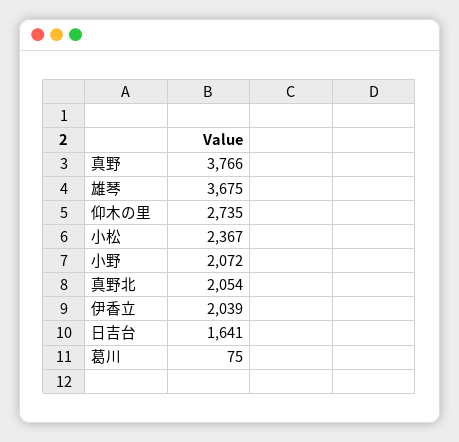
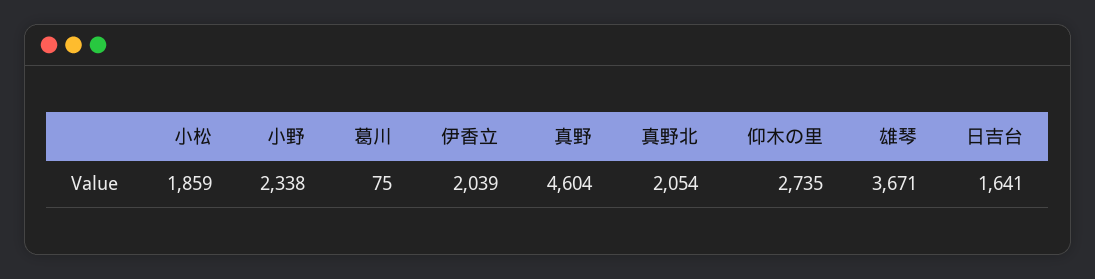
  {
-   "真野": 3766,
+   "真野": 4604,
-   "雄琴": 3675,
+   "雄琴": 3671,
    "仰木の里": 2735,
-   "小松": 2367,
+   "小松": 1859,
-   "小野": 2072,
+   "小野": 2338,
    "真野北": 2054,
    "伊香立": 2039,
    "日吉台": 1641,
    "葛川": 75
  }

